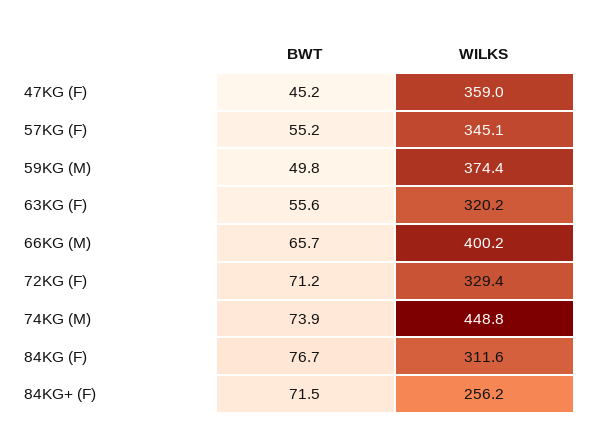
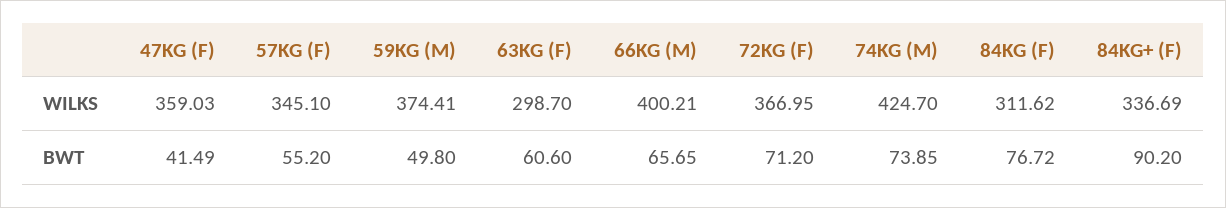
  {
    "BWT": {
-     "47KG (F)": 45.2,
+     "47KG (F)": 41.49,
      "57KG (F)": 55.2,
      "59KG (M)": 49.8,
-     "63KG (F)": 55.6,
+     "63KG (F)": 60.6,
      "66KG (M)": 65.65,
      "72KG (F)": 71.2,
      "74KG (M)": 73.85,
      "84KG (F)": 76.72,
-     "84KG+ (F)": 71.5
+     "84KG+ (F)": 90.2
    },
    "WILKS": {
      "47KG (F)": 359.03,
      "57KG (F)": 345.1,
      "59KG (M)": 374.41,
-     "63KG (F)": 320.2,
+     "63KG (F)": 298.7,
      "66KG (M)": 400.21,
-     "72KG (F)": 329.4,
+     "72KG (F)": 366.95,
-     "74KG (M)": 448.8,
+     "74KG (M)": 424.7,
      "84KG (F)": 311.62,
-     "84KG+ (F)": 256.2
+     "84KG+ (F)": 336.69
    }
  }

